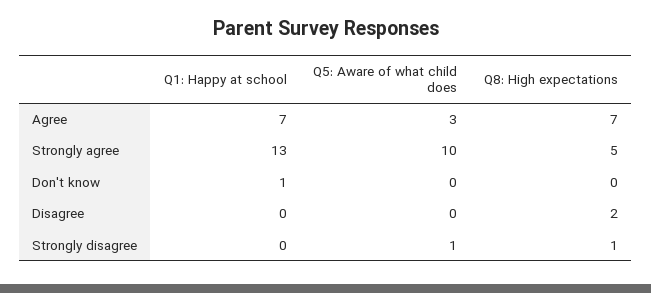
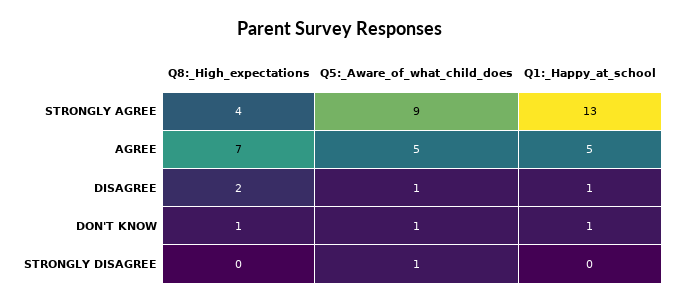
  {
    "Q1: Happy at school": {
-     "Agree": 7,
+     "Agree": 5,
      "Strongly agree": 13,
      "Don't know": 1,
-     "Disagree": 0,
+     "Disagree": 1,
      "Strongly disagree": 0
    },
    "Q5: Aware of what child does": {
-     "Agree": 3,
+     "Agree": 5,
-     "Strongly agree": 10,
+     "Strongly agree": 9,
-     "Don't know": 0,
+     "Don't know": 1,
-     "Disagree": 0,
+     "Disagree": 1,
      "Strongly disagree": 1
    },
    "Q8: High expectations": {
      "Agree": 7,
-     "Strongly agree": 5,
+     "Strongly agree": 4,
-     "Don't know": 0,
+     "Don't know": 1,
      "Disagree": 2,
-     "Strongly disagree": 1
+     "Strongly disagree": 0
    }
  }

